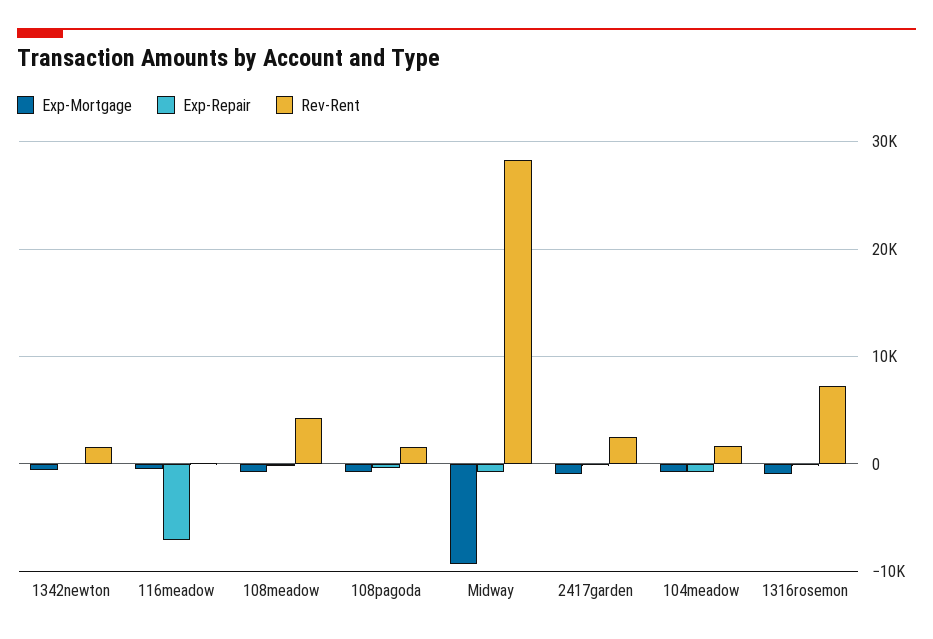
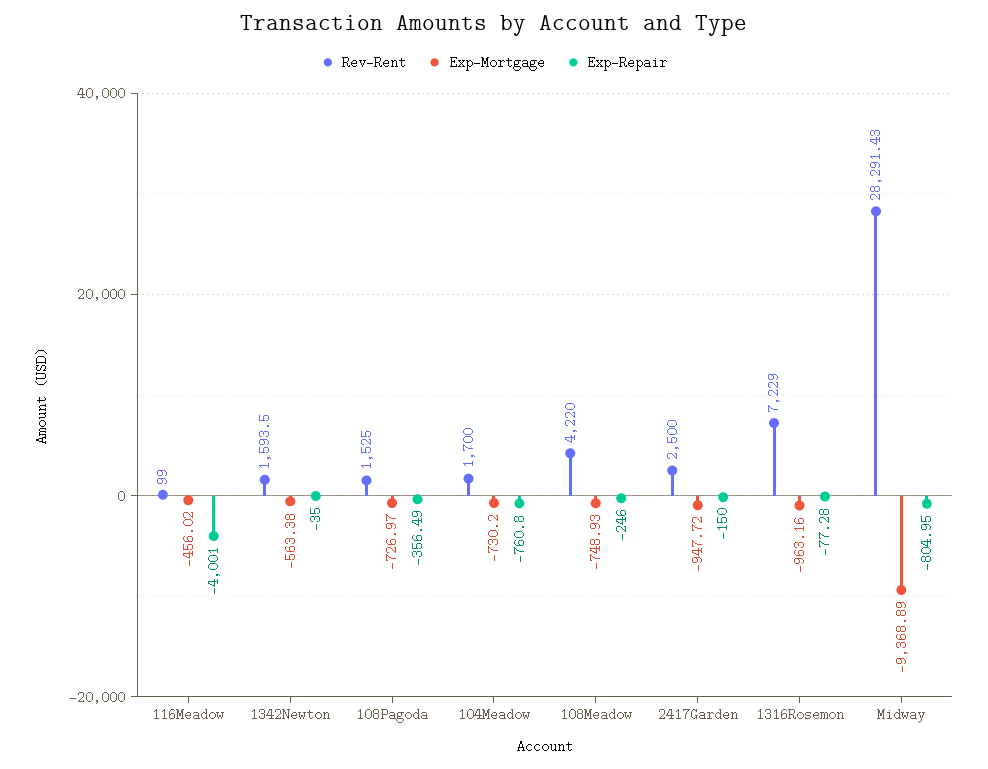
  {
    "Exp-Mortgage": {
      "1342newton": -563.38,
      "116meadow": -456.02,
      "108meadow": -748.93,
      "108pagoda": -726.97,
      "Midway": -9368.89,
      "2417garden": -947.72,
      "104meadow": -730.2,
      "1316rosemon": -963.16
    },
    "Exp-Repair": {
      "1342newton": -35,
-     "116meadow": -7000,
+     "116meadow": -4001,
      "108meadow": -246,
      "108pagoda": -356.49,
      "Midway": -804.95,
      "2417garden": -150,
      "104meadow": -760.8,
      "1316rosemon": -77.28
    },
    "Rev-Rent": {
      "1342newton": 1593.5,
      "116meadow": 99,
      "108meadow": 4220,
      "108pagoda": 1525,
      "Midway": 28291.43,
      "2417garden": 2500,
      "104meadow": 1700,
      "1316rosemon": 7229
    }
  }

